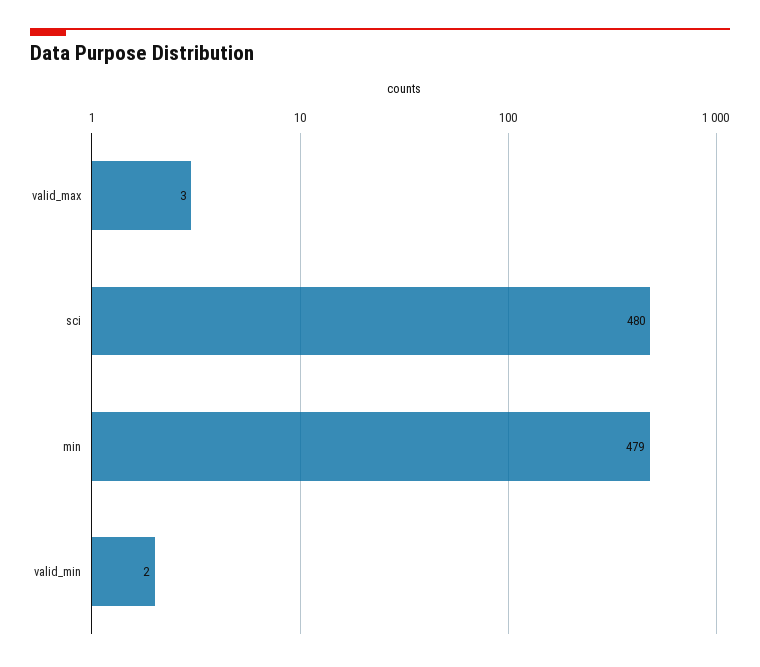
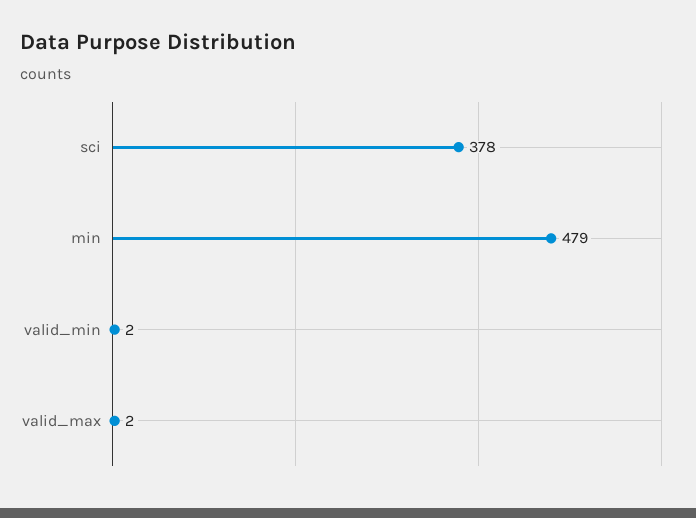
  {
-   "valid_max": 3,
+   "valid_max": 2,
-   "sci": 480,
+   "sci": 378,
    "min": 479,
    "valid_min": 2
  }

